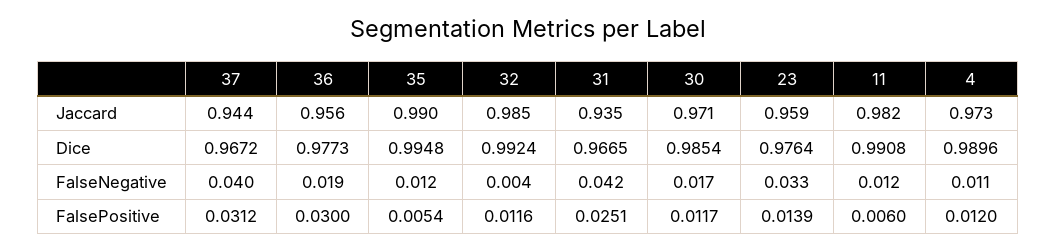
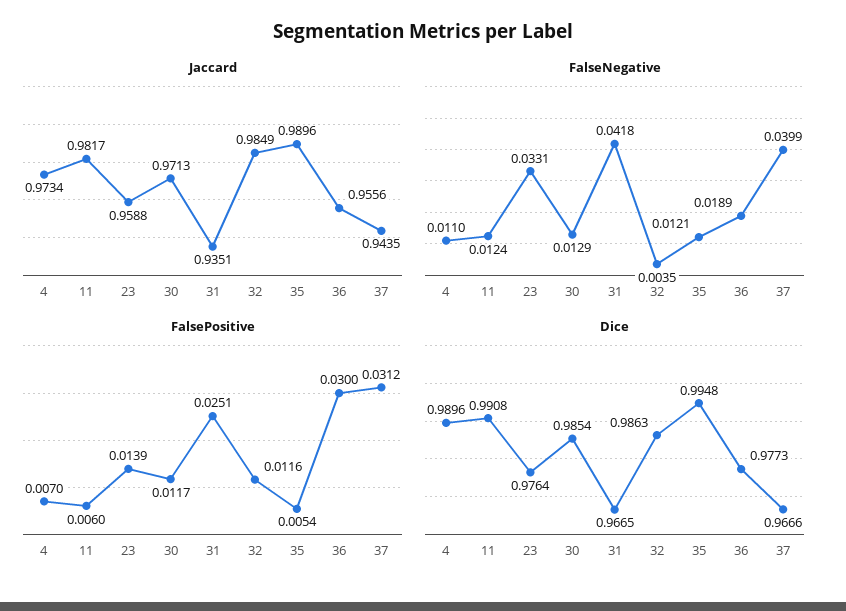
  {
    "Jaccard": {
      "37": 0.9435,
      "36": 0.9556,
      "35": 0.9896,
      "32": 0.9849,
      "31": 0.9351,
      "30": 0.9713,
      "23": 0.9588,
      "11": 0.9817,
      "4": 0.9734
    },
    "Dice": {
-     "37": 0.9672,
+     "37": 0.9666,
      "36": 0.9773,
      "35": 0.9948,
-     "32": 0.9924,
+     "32": 0.9863,
      "31": 0.9665,
      "30": 0.9854,
      "23": 0.9764,
      "11": 0.9908,
      "4": 0.9896
    },
    "FalseNegative": {
      "37": 0.0399,
      "36": 0.0189,
      "35": 0.0121,
      "32": 0.0035,
      "31": 0.0418,
-     "30": 0.017,
+     "30": 0.0129,
      "23": 0.0331,
      "11": 0.0124,
      "4": 0.011
    },
    "FalsePositive": {
      "37": 0.0312,
      "36": 0.03,
      "35": 0.0054,
      "32": 0.0116,
      "31": 0.0251,
      "30": 0.0117,
      "23": 0.0139,
      "11": 0.006,
-     "4": 0.012
+     "4": 0.007
    }
  }

